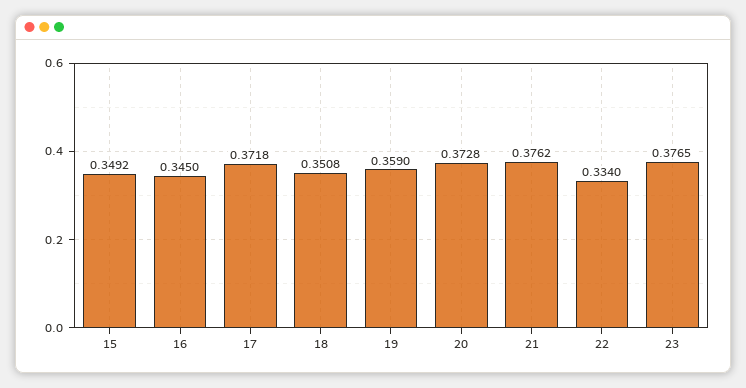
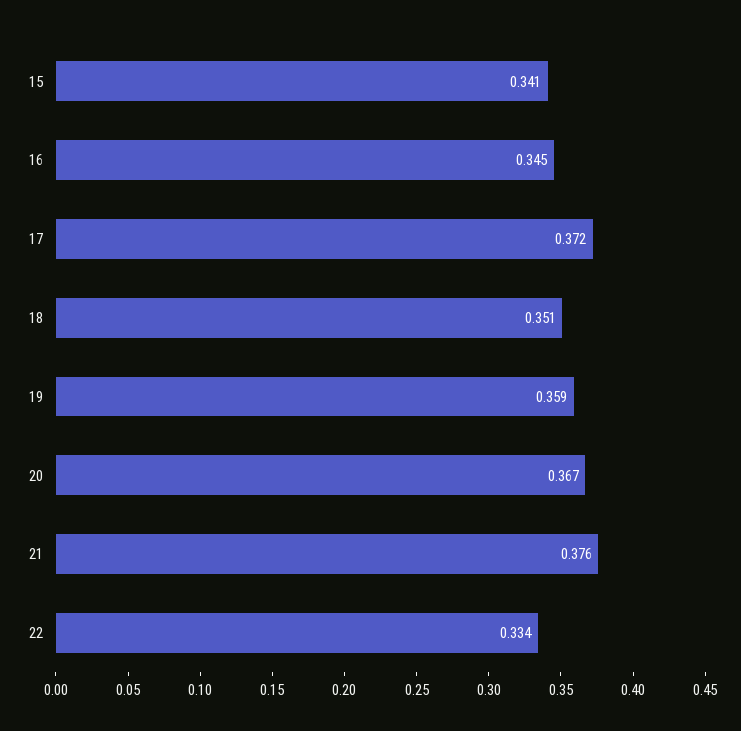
  {
-   "15": 0.3492,
+   "15": 0.341,
    "16": 0.345,
    "17": 0.3718,
    "18": 0.3508,
    "19": 0.359,
-   "20": 0.3728,
+   "20": 0.367,
    "21": 0.3762,
-   "22": 0.334,
+   "22": 0.334
-   "23": 0.3765
  }

